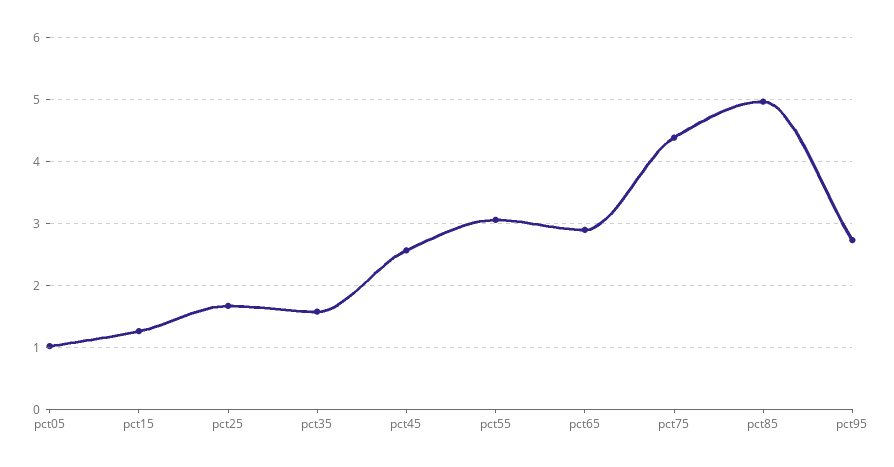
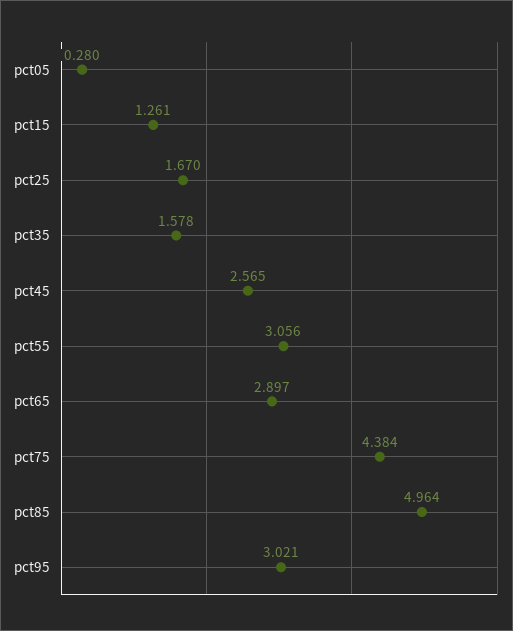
  {
-   "pct05": 1,
+   "pct05": 0.28,
    "pct15": 1.261,
    "pct25": 1.67,
    "pct35": 1.578,
    "pct45": 2.565,
    "pct55": 3.056,
    "pct65": 2.897,
    "pct75": 4.384,
    "pct85": 4.964,
-   "pct95": 2.7
+   "pct95": 3.021
  }

